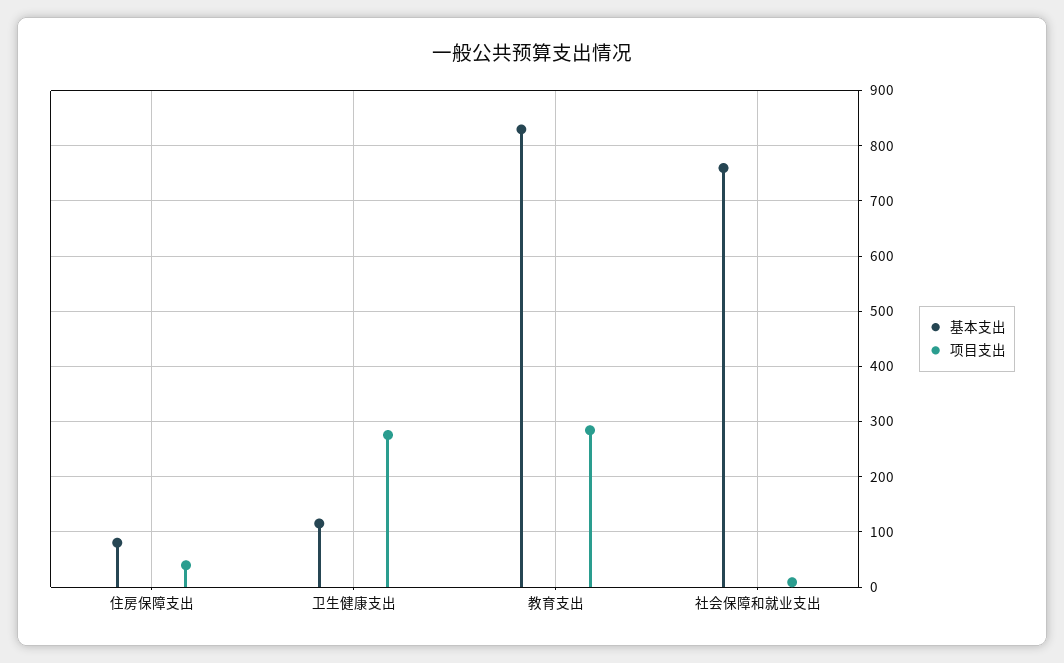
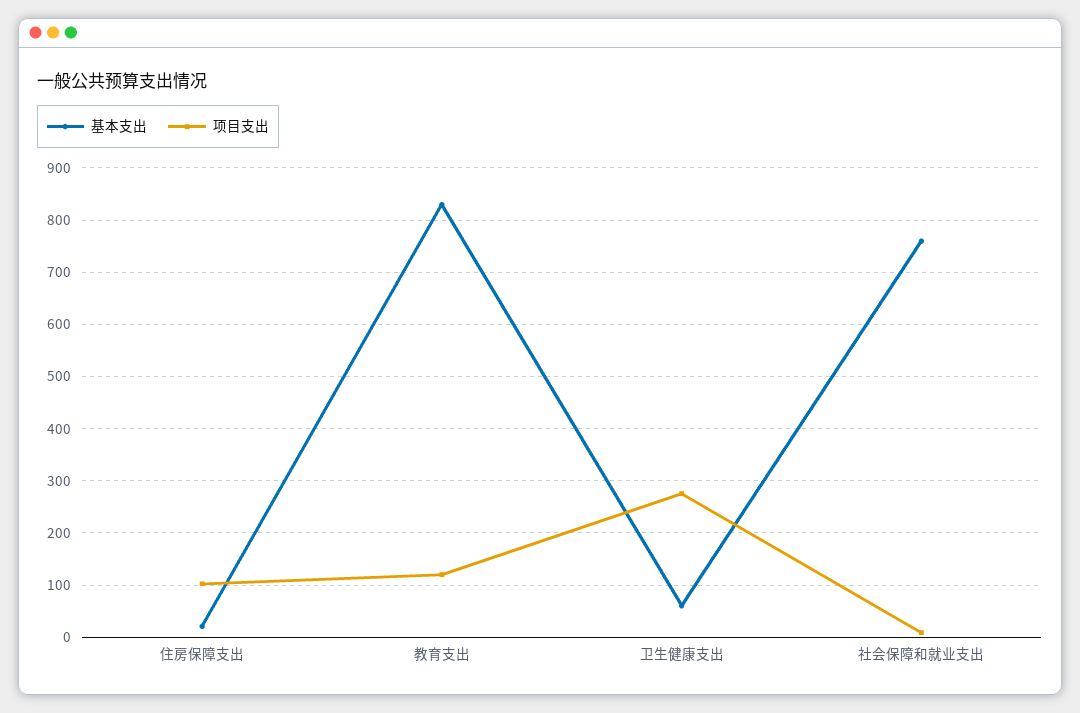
  {
    "基本支出": {
-     "住房保障支出": 80,
+     "住房保障支出": 20,
-     "卫生健康支出": 120,
+     "卫生健康支出": 60,
      "教育支出": 820,
      "社会保障和就业支出": 760
    },
    "项目支出": {
-     "住房保障支出": 40,
+     "住房保障支出": 100,
      "卫生健康支出": 280,
-     "教育支出": 280,
+     "教育支出": 120,
      "社会保障和就业支出": 0
    }
  }

